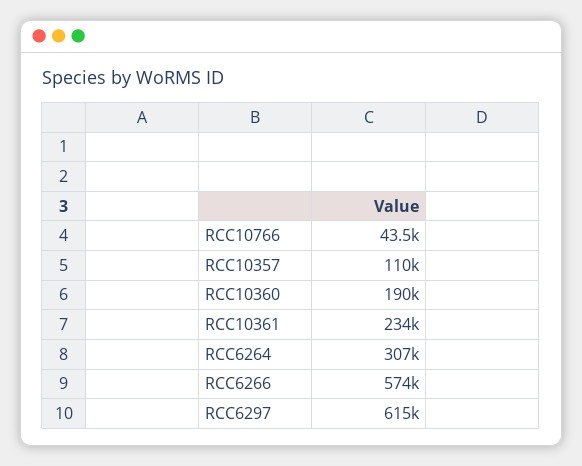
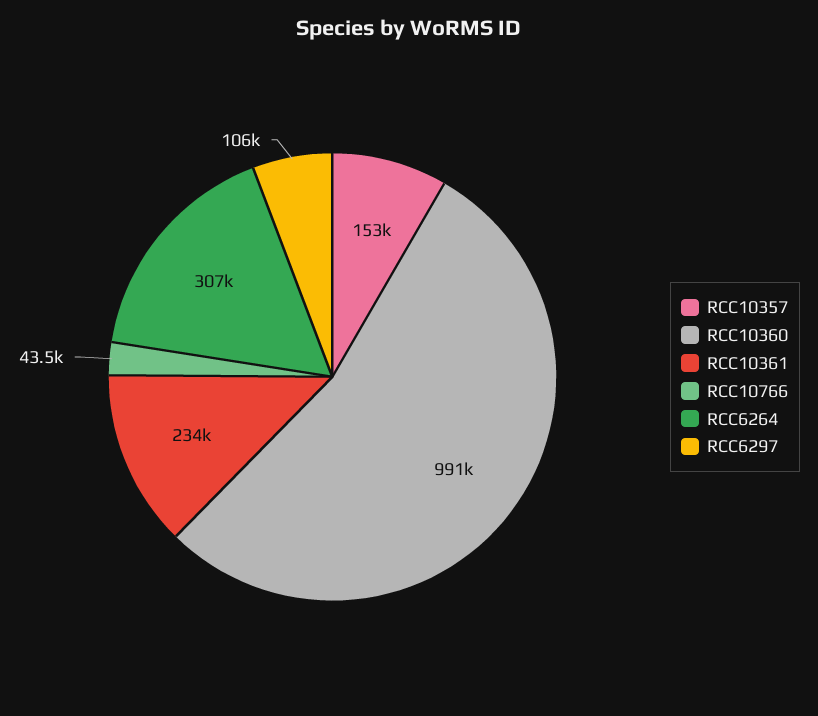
  {
    "RCC10766": 43500,
-   "RCC10357": 110000,
+   "RCC10357": 153000,
-   "RCC10360": 190000,
+   "RCC10360": 991000,
    "RCC10361": 234000,
    "RCC6264": 307000,
-   "RCC6266": 574000,
-   "RCC6297": 615000
+   "RCC6297": 106000
  }

